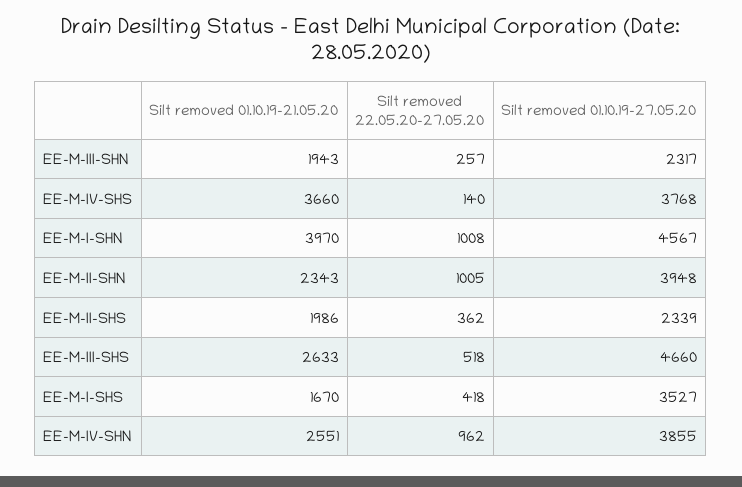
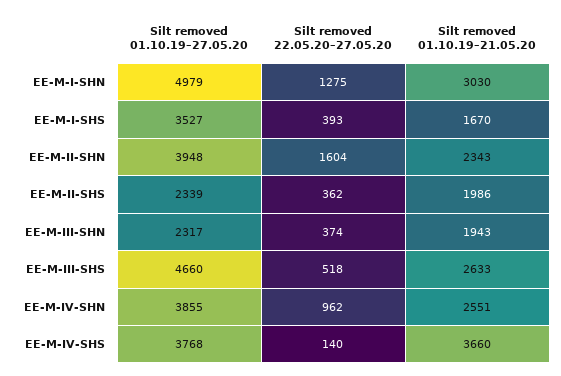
  {
    "Silt removed 01.10.19–21.05.20": {
      "EE-M-III-SHN": 1943,
      "EE-M-IV-SHS": 3660,
-     "EE-M-I-SHN": 3970,
+     "EE-M-I-SHN": 3030,
      "EE-M-II-SHN": 2343,
      "EE-M-II-SHS": 1986,
      "EE-M-III-SHS": 2633,
      "EE-M-I-SHS": 1670,
      "EE-M-IV-SHN": 2551
    },
    "Silt removed 22.05.20–27.05.20": {
-     "EE-M-III-SHN": 257,
+     "EE-M-III-SHN": 374,
      "EE-M-IV-SHS": 140,
-     "EE-M-I-SHN": 1008,
+     "EE-M-I-SHN": 1275,
-     "EE-M-II-SHN": 1005,
+     "EE-M-II-SHN": 1604,
      "EE-M-II-SHS": 362,
      "EE-M-III-SHS": 518,
-     "EE-M-I-SHS": 418,
+     "EE-M-I-SHS": 393,
      "EE-M-IV-SHN": 962
    },
    "Silt removed 01.10.19–27.05.20": {
      "EE-M-III-SHN": 2317,
      "EE-M-IV-SHS": 3768,
-     "EE-M-I-SHN": 4567,
+     "EE-M-I-SHN": 4979,
      "EE-M-II-SHN": 3948,
      "EE-M-II-SHS": 2339,
      "EE-M-III-SHS": 4660,
      "EE-M-I-SHS": 3527,
      "EE-M-IV-SHN": 3855
    }
  }

